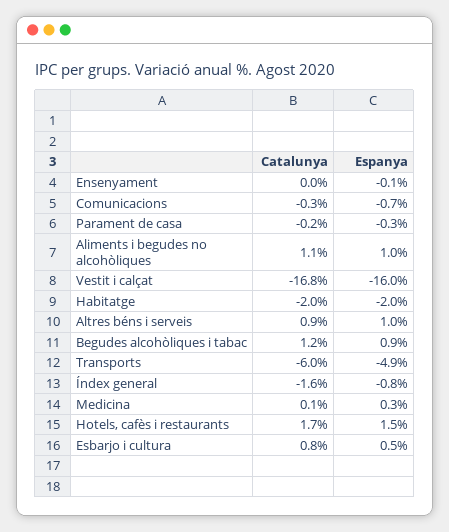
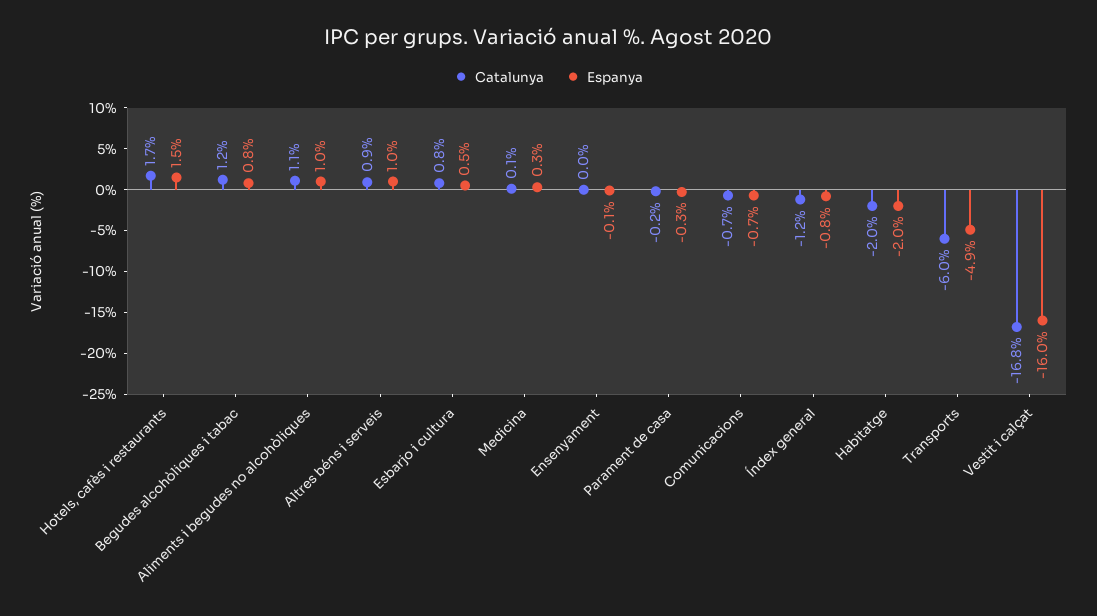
  {
    "Catalunya": {
      "Ensenyament": 0,
-     "Comunicacions": -0.3,
+     "Comunicacions": -0.7,
      "Parament de casa": -0.2,
      "Aliments i begudes no alcohòliques": 1.1,
      "Vestit i calçat": -16.8,
      "Habitatge": -2,
      "Altres béns i serveis": 0.9,
      "Begudes alcohòliques i tabac": 1.2,
      "Transports": -6,
-     "Índex general": -1.6,
+     "Índex general": -1.2,
      "Medicina": 0.1,
      "Hotels, cafès i restaurants": 1.7,
      "Esbarjo i cultura": 0.8
    },
    "Espanya": {
      "Ensenyament": -0.1,
      "Comunicacions": -0.7,
      "Parament de casa": -0.3,
      "Aliments i begudes no alcohòliques": 1,
      "Vestit i calçat": -16,
      "Habitatge": -2,
      "Altres béns i serveis": 1,
-     "Begudes alcohòliques i tabac": 0.9,
+     "Begudes alcohòliques i tabac": 0.8,
      "Transports": -4.9,
      "Índex general": -0.8,
      "Medicina": 0.3,
      "Hotels, cafès i restaurants": 1.5,
      "Esbarjo i cultura": 0.5
    }
  }

